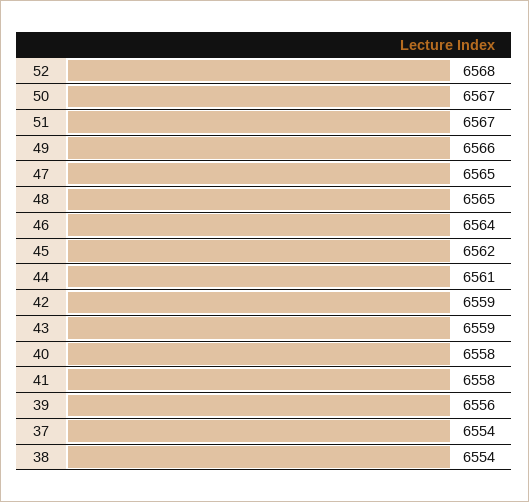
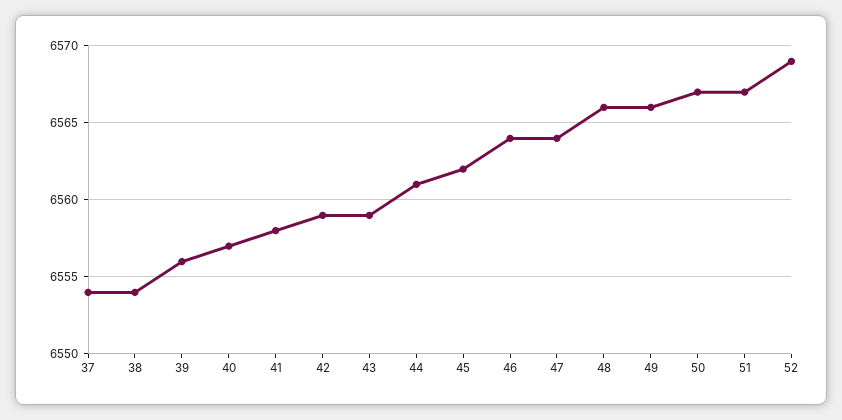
  {
-   "52": 6568,
+   "52": 6569,
    "50": 6567,
    "51": 6567,
    "49": 6566,
-   "47": 6565,
+   "47": 6564,
-   "48": 6565,
+   "48": 6566,
    "46": 6564,
    "45": 6562,
    "44": 6561,
    "42": 6559,
    "43": 6559,
-   "40": 6558,
+   "40": 6557,
    "41": 6558,
    "39": 6556,
    "37": 6554,
    "38": 6554
  }

